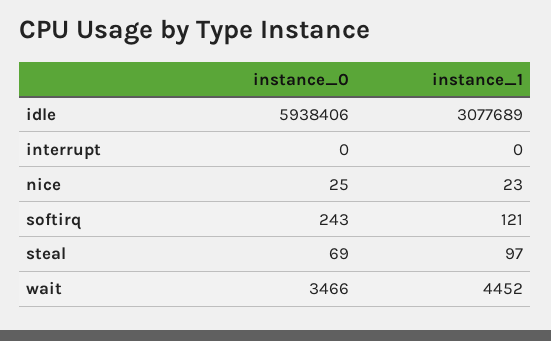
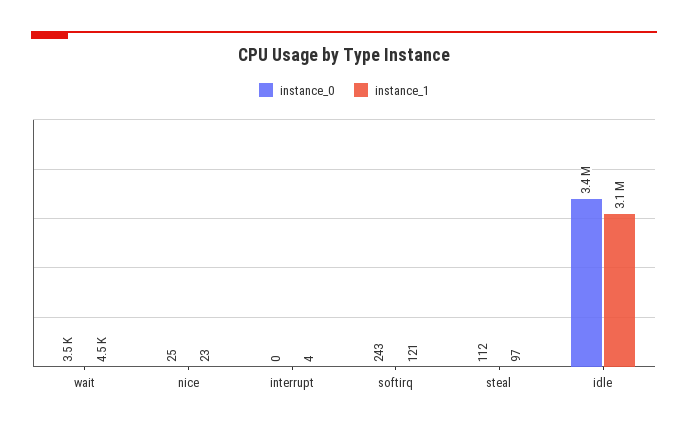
  {
    "instance_0": {
-     "idle": 5938406,
+     "idle": 3400000,
      "interrupt": 0,
      "nice": 25,
      "softirq": 243,
-     "steal": 69,
+     "steal": 112,
      "wait": 3466
    },
    "instance_1": {
      "idle": 3077689,
-     "interrupt": 0,
+     "interrupt": 4,
      "nice": 23,
      "softirq": 121,
      "steal": 97,
      "wait": 4452
    }
  }

